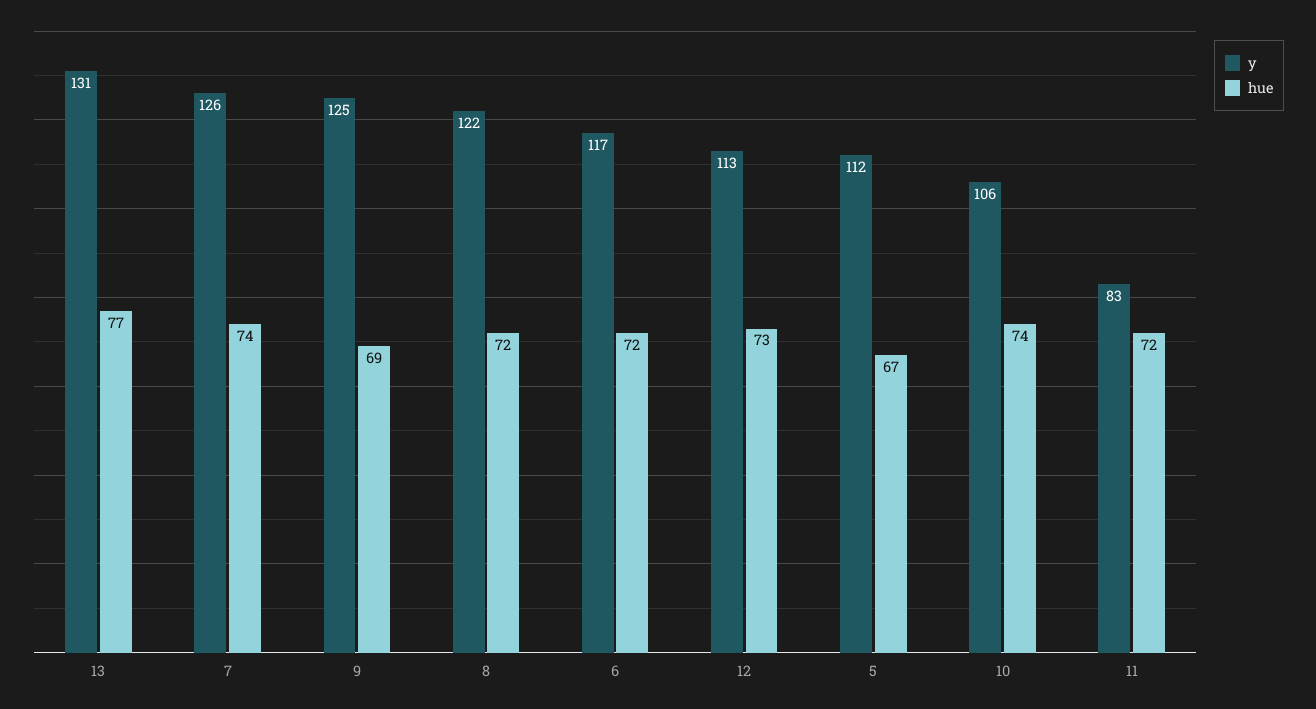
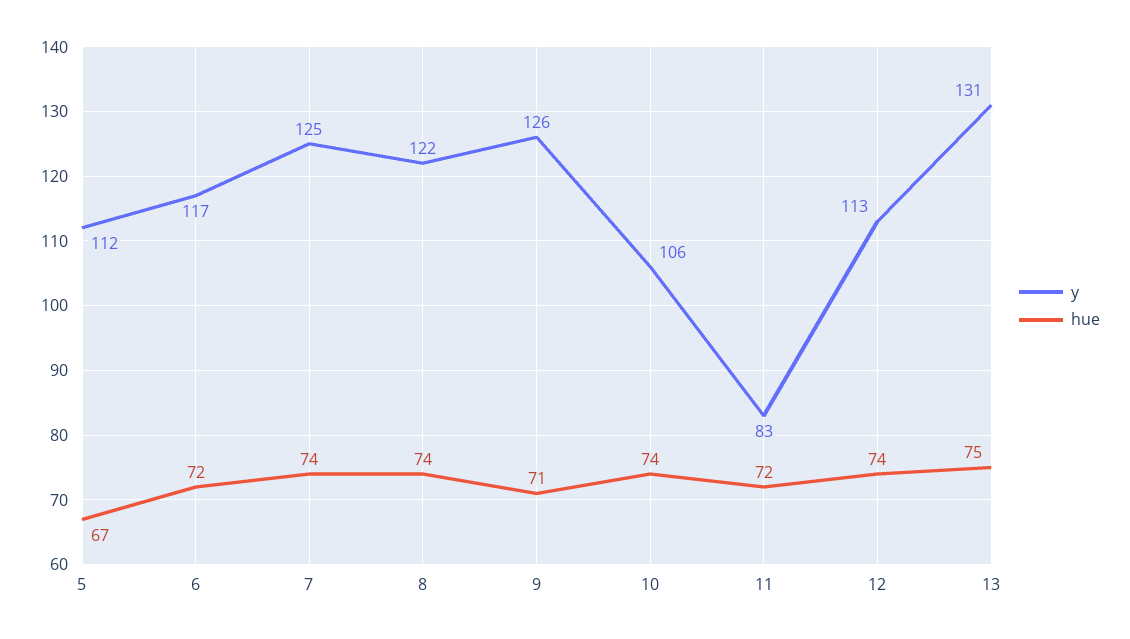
  {
    "y": {
      "13": 131,
-     "7": 126,
+     "7": 125,
-     "9": 125,
+     "9": 126,
      "8": 122,
      "6": 117,
      "12": 113,
      "5": 112,
      "10": 106,
      "11": 83
    },
    "hue": {
-     "13": 77,
+     "13": 75,
      "7": 74,
-     "9": 69,
+     "9": 71,
-     "8": 72,
+     "8": 74,
      "6": 72,
-     "12": 73,
+     "12": 74,
      "5": 67,
      "10": 74,
      "11": 72
    }
  }

